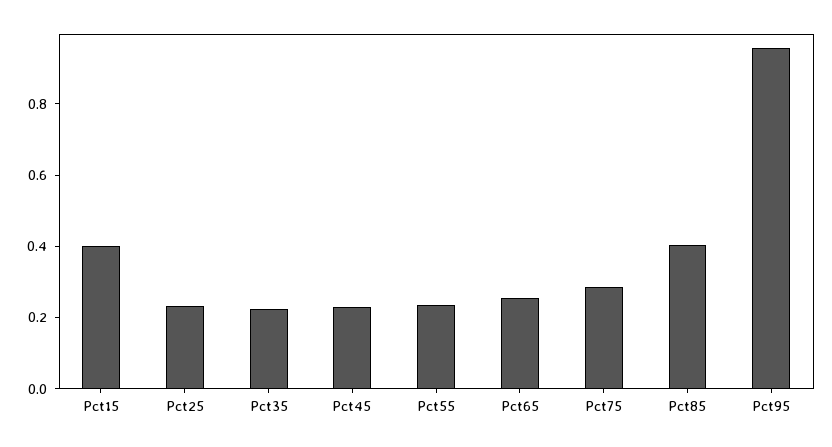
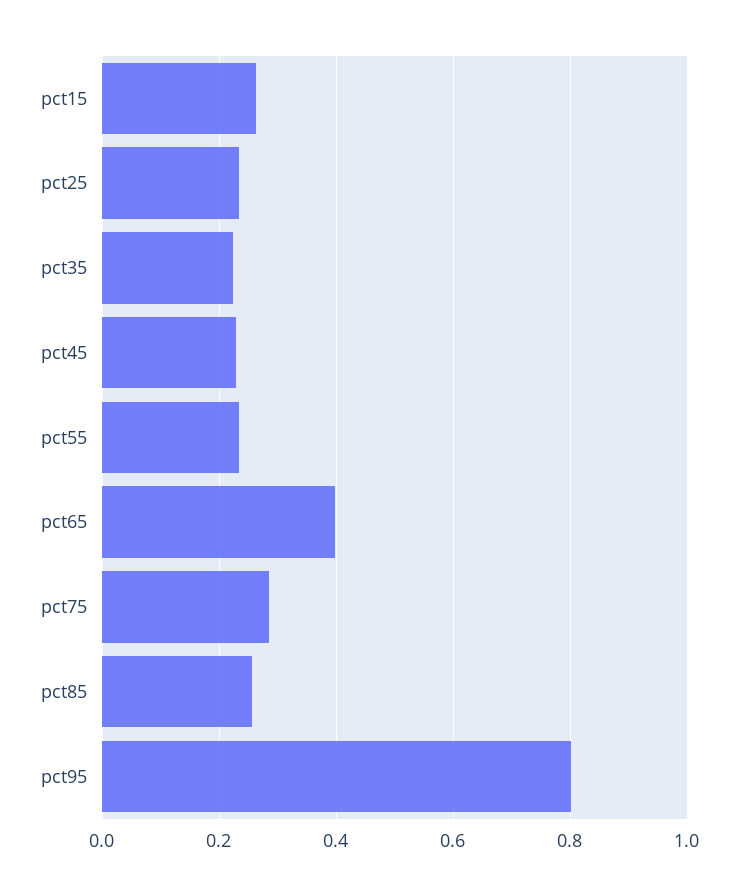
  {
-   "Pct15": 0.4,
+   "Pct15": 0.26,
    "Pct25": 0.24,
    "Pct35": 0.22,
    "Pct45": 0.22,
    "Pct55": 0.24,
-   "Pct65": 0.25,
+   "Pct65": 0.4,
    "Pct75": 0.28,
-   "Pct85": 0.4,
+   "Pct85": 0.26,
-   "Pct95": 0.95
+   "Pct95": 0.8
  }

